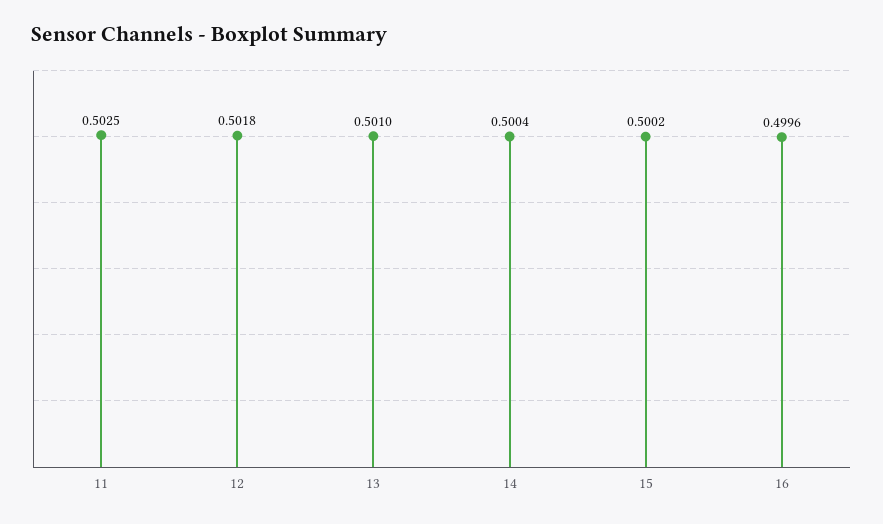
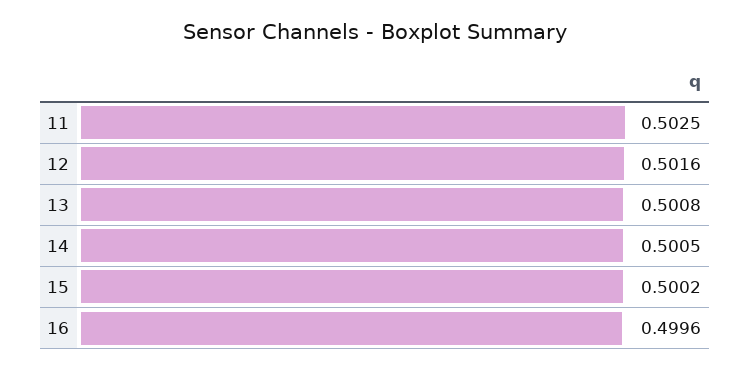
  {
    "11": 0.5025,
-   "12": 0.5018,
+   "12": 0.5016,
-   "13": 0.501,
+   "13": 0.5008,
-   "14": 0.5004,
+   "14": 0.5005,
    "15": 0.5002,
    "16": 0.4996
  }

